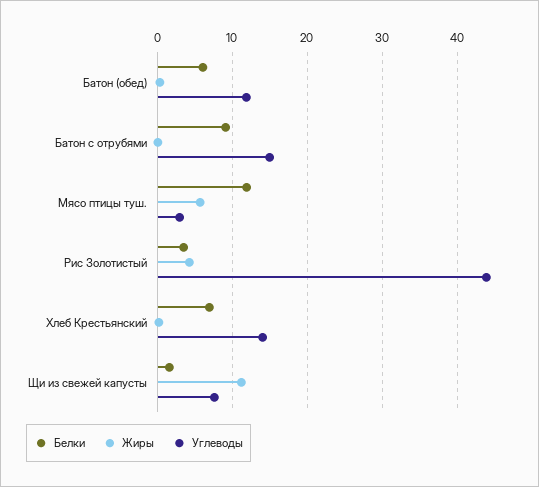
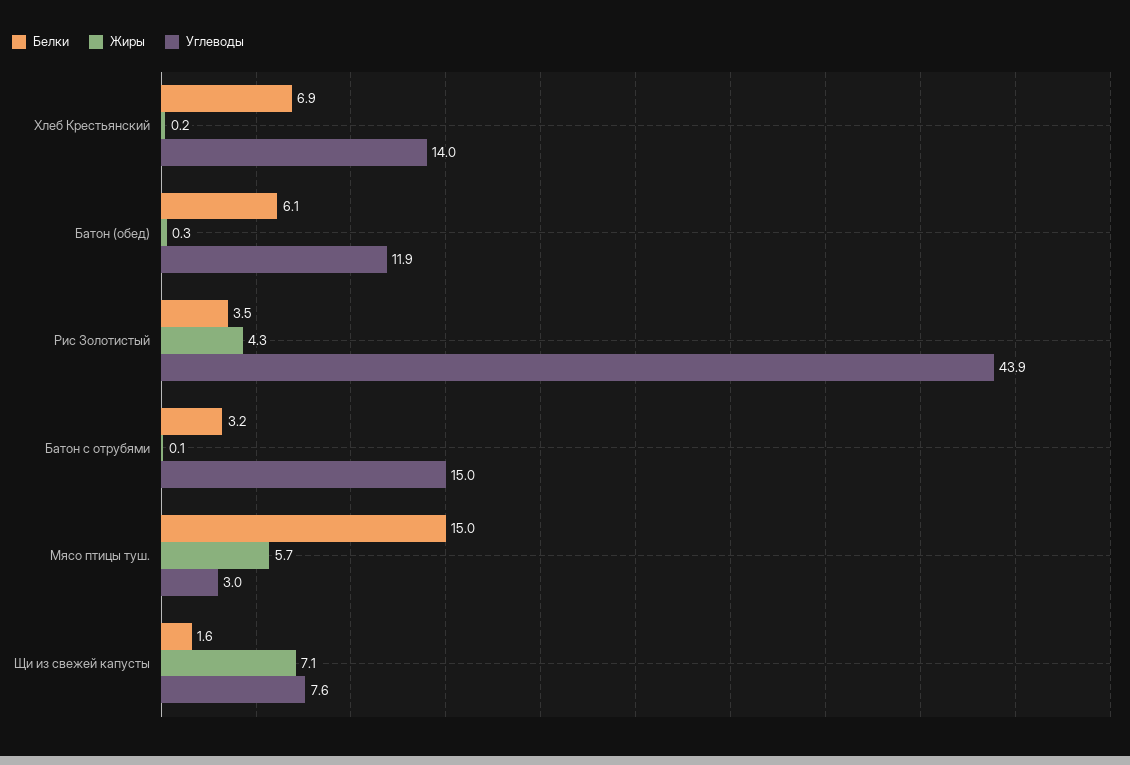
  {
    "Белки": {
      "Батон (обед)": 6.1,
-     "Батон с отрубями": 9,
+     "Батон с отрубями": 3.2,
-     "Мясо птицы туш.": 12,
+     "Мясо птицы туш.": 15,
      "Рис Золотистый": 3.5,
      "Хлеб Крестьянский": 6.9,
      "Щи из свежей капусты": 1.6
    },
    "Жиры": {
      "Батон (обед)": 0.3,
      "Батон с отрубями": 0.1,
      "Мясо птицы туш.": 5.7,
      "Рис Золотистый": 4.3,
      "Хлеб Крестьянский": 0.2,
-     "Щи из свежей капусты": 11
+     "Щи из свежей капусты": 7.1
    },
    "Углеводы": {
      "Батон (обед)": 11.9,
      "Батон с отрубями": 15,
      "Мясо птицы туш.": 3,
      "Рис Золотистый": 43.9,
      "Хлеб Крестьянский": 14,
      "Щи из свежей капусты": 7.6
    }
  }

